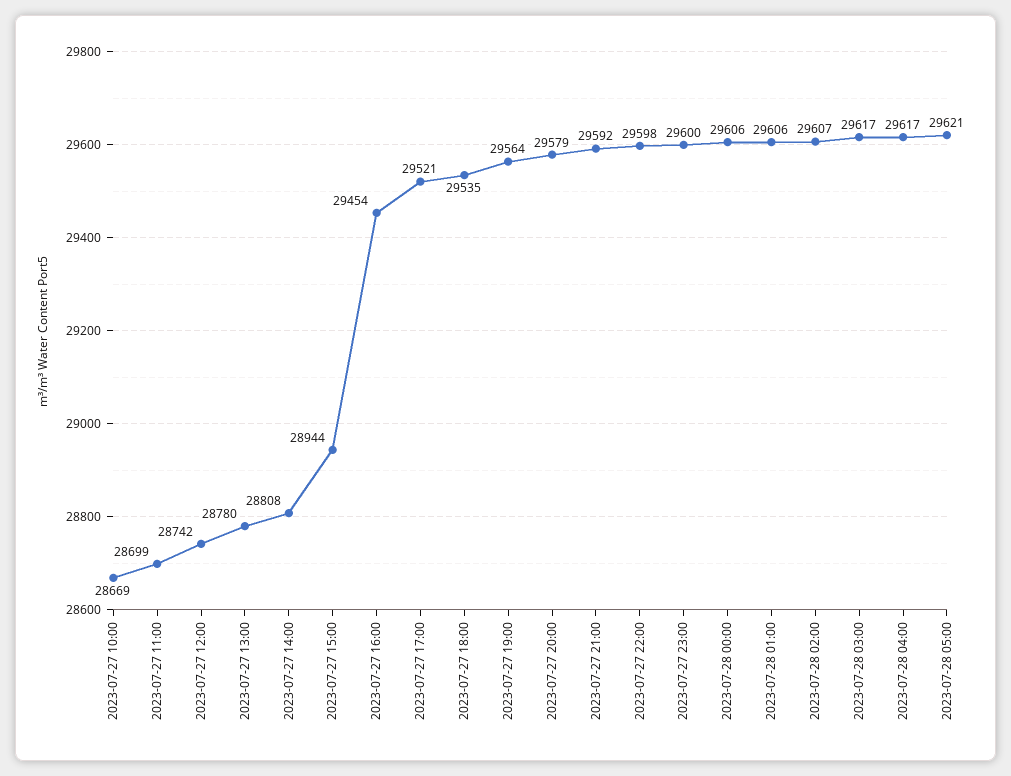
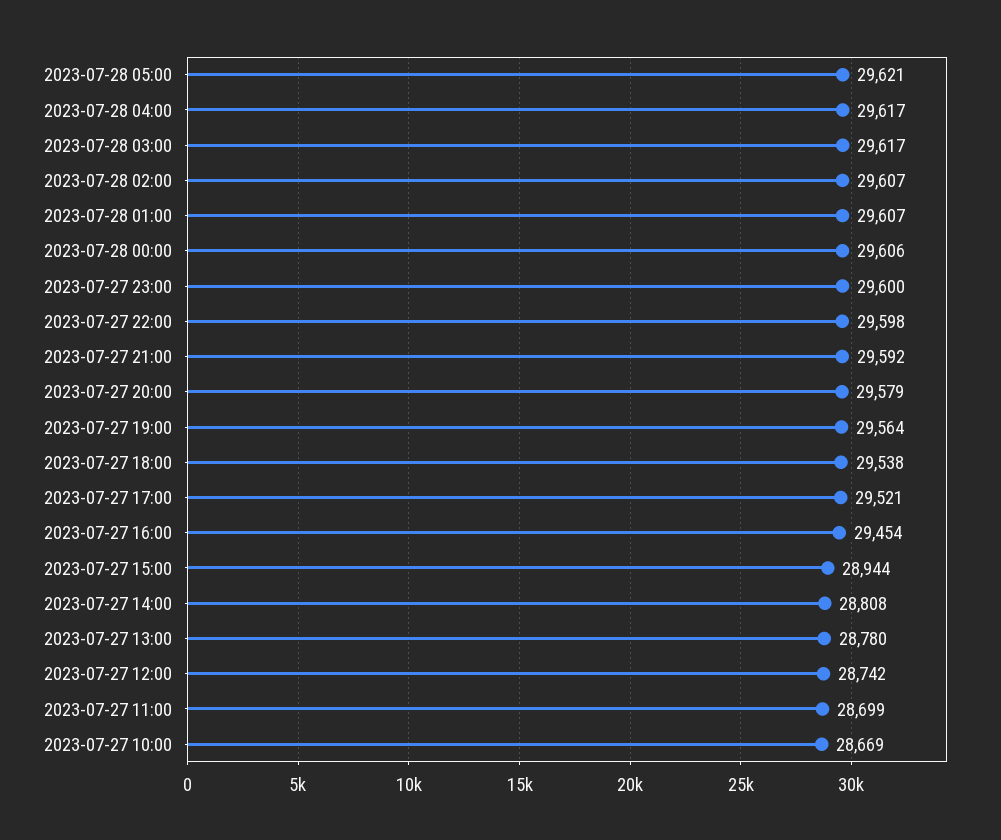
  {
    "2023-07-27 10:00": 28669,
    "2023-07-27 11:00": 28699,
    "2023-07-27 12:00": 28742,
    "2023-07-27 13:00": 28780,
    "2023-07-27 14:00": 28808,
    "2023-07-27 15:00": 28944,
    "2023-07-27 16:00": 29454,
    "2023-07-27 17:00": 29521,
-   "2023-07-27 18:00": 29535,
+   "2023-07-27 18:00": 29538,
    "2023-07-27 19:00": 29564,
    "2023-07-27 20:00": 29579,
    "2023-07-27 21:00": 29592,
    "2023-07-27 22:00": 29598,
    "2023-07-27 23:00": 29600,
    "2023-07-28 00:00": 29606,
-   "2023-07-28 01:00": 29606,
+   "2023-07-28 01:00": 29607,
    "2023-07-28 02:00": 29607,
    "2023-07-28 03:00": 29617,
    "2023-07-28 04:00": 29617,
    "2023-07-28 05:00": 29621
  }

